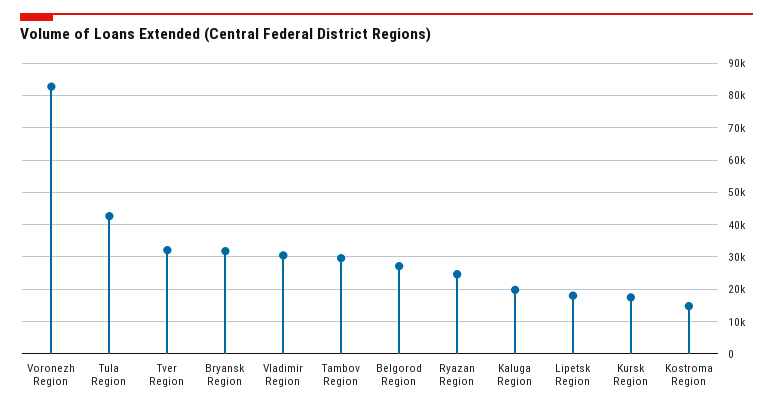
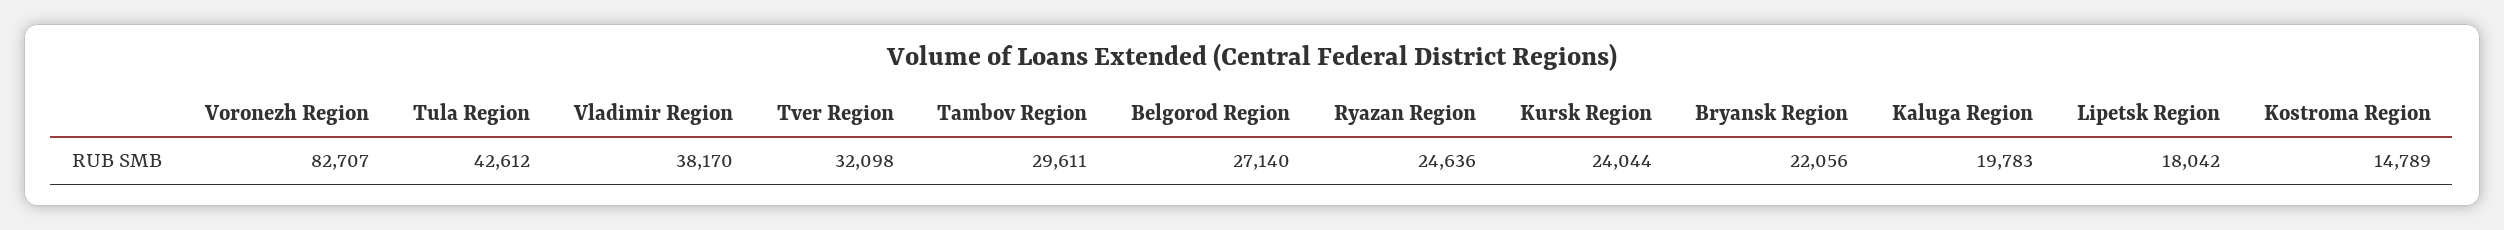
  {
    "Voronezh Region": 82707,
    "Tula Region": 42612,
    "Tver Region": 32098,
-   "Bryansk Region": 32000,
+   "Bryansk Region": 22056,
-   "Vladimir Region": 30000,
+   "Vladimir Region": 38170,
    "Tambov Region": 29611,
    "Belgorod Region": 27140,
    "Ryazan Region": 24636,
    "Kaluga Region": 19783,
    "Lipetsk Region": 18042,
-   "Kursk Region": 18000,
+   "Kursk Region": 24044,
    "Kostroma Region": 14789
  }

